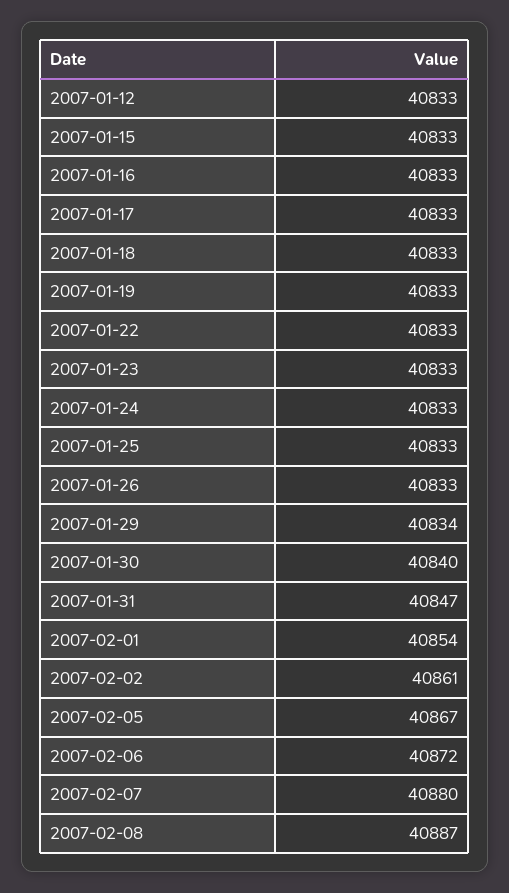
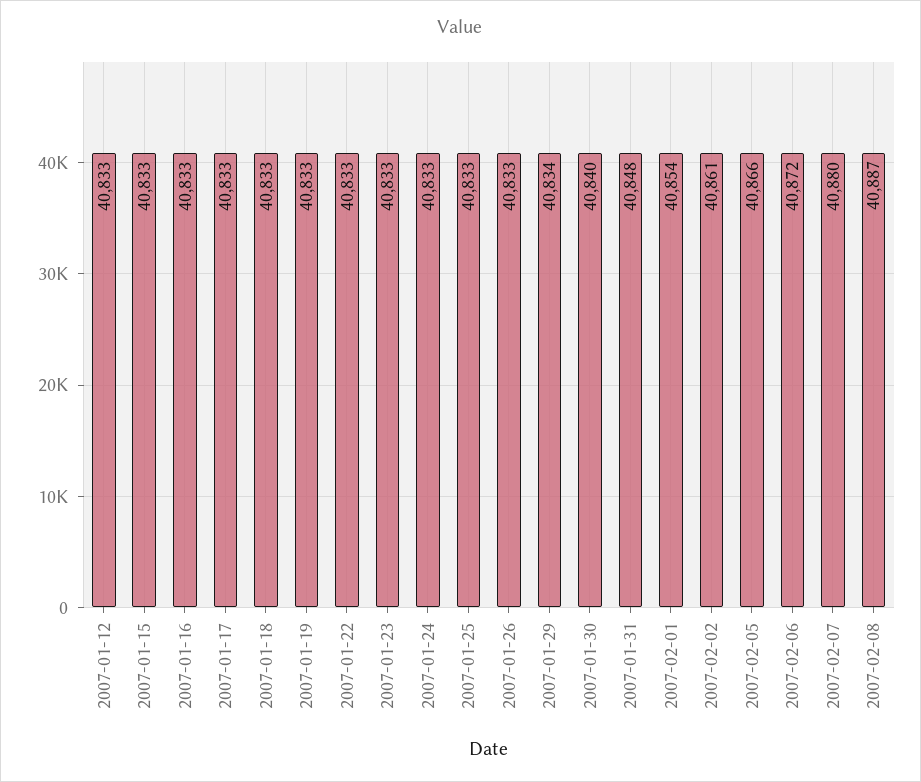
  {
    "2007-01-12": 40833,
    "2007-01-15": 40833,
    "2007-01-16": 40833,
    "2007-01-17": 40833,
    "2007-01-18": 40833,
    "2007-01-19": 40833,
    "2007-01-22": 40833,
    "2007-01-23": 40833,
    "2007-01-24": 40833,
    "2007-01-25": 40833,
    "2007-01-26": 40833,
    "2007-01-29": 40834,
    "2007-01-30": 40840,
-   "2007-01-31": 40847,
+   "2007-01-31": 40848,
    "2007-02-01": 40854,
    "2007-02-02": 40861,
-   "2007-02-05": 40867,
+   "2007-02-05": 40866,
    "2007-02-06": 40872,
    "2007-02-07": 40880,
    "2007-02-08": 40887
  }

